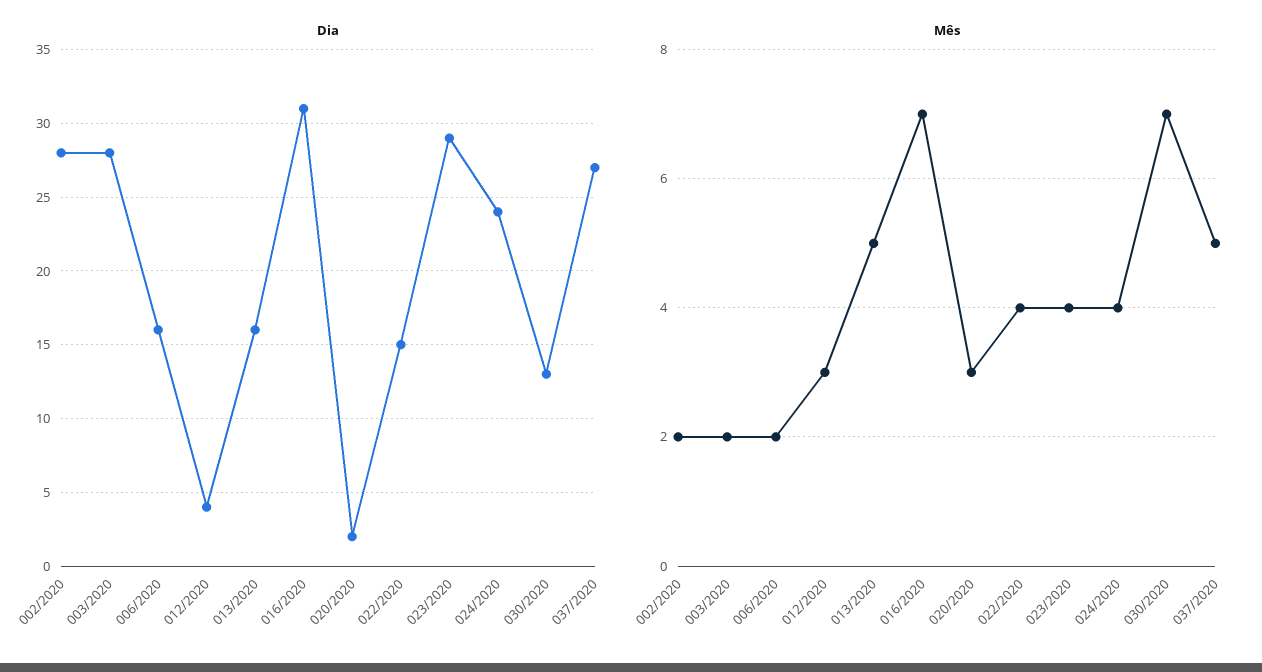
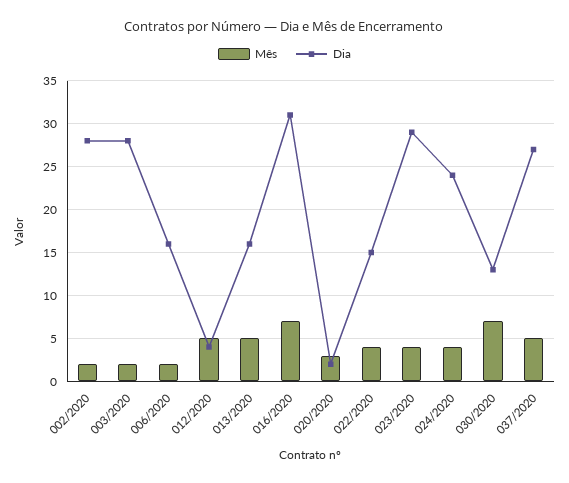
  {
    "Dia": {
      "002/2020": 28,
      "003/2020": 28,
      "006/2020": 16,
      "012/2020": 4,
      "013/2020": 16,
      "016/2020": 31,
      "020/2020": 2,
      "022/2020": 15,
      "023/2020": 29,
      "024/2020": 24,
      "030/2020": 13,
      "037/2020": 27
    },
    "Mês": {
      "002/2020": 2,
      "003/2020": 2,
      "006/2020": 2,
-     "012/2020": 3,
+     "012/2020": 5,
      "013/2020": 5,
      "016/2020": 7,
      "020/2020": 3,
      "022/2020": 4,
      "023/2020": 4,
      "024/2020": 4,
      "030/2020": 7,
      "037/2020": 5
    }
  }

